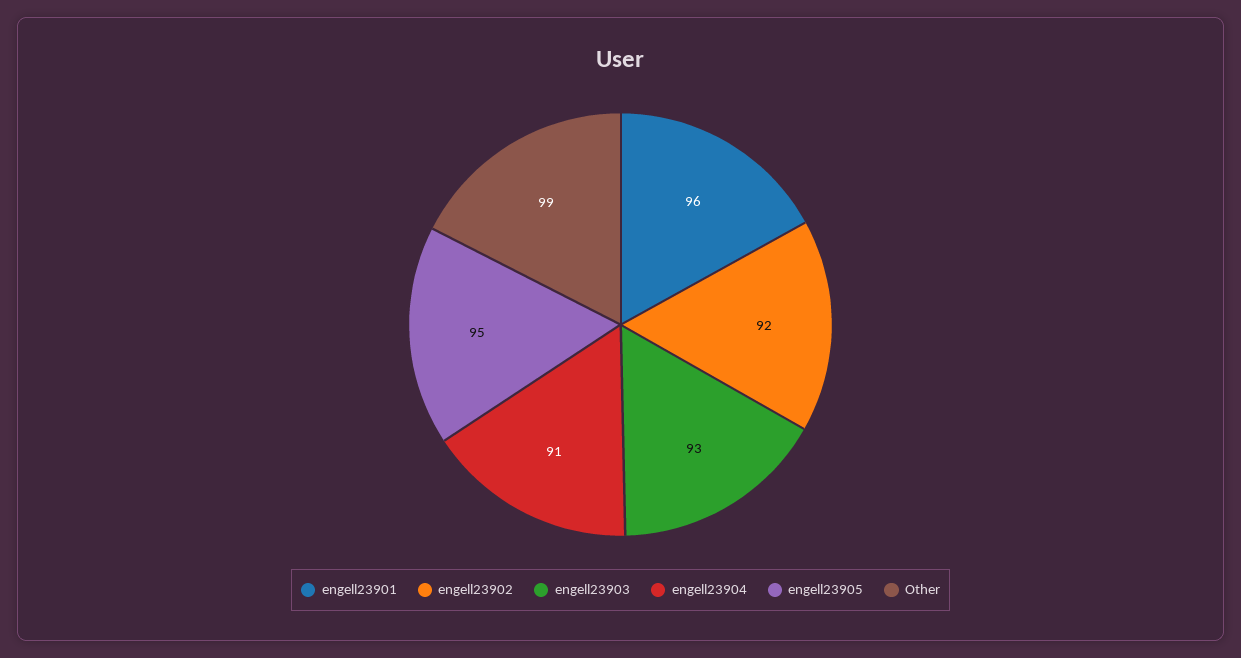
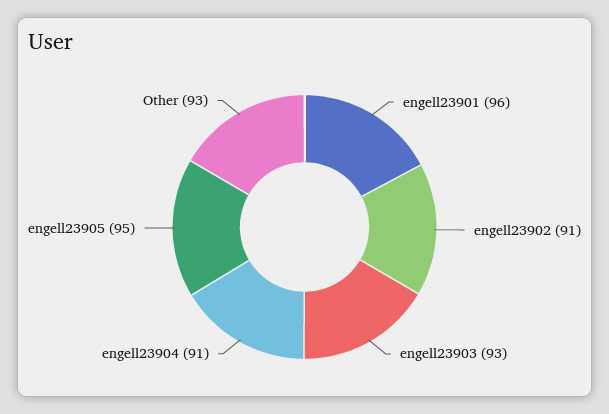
  {
    "engell23901": 96,
-   "engell23902": 92,
+   "engell23902": 91,
    "engell23903": 93,
    "engell23904": 91,
    "engell23905": 95,
-   "Other": 99
+   "Other": 93
  }

